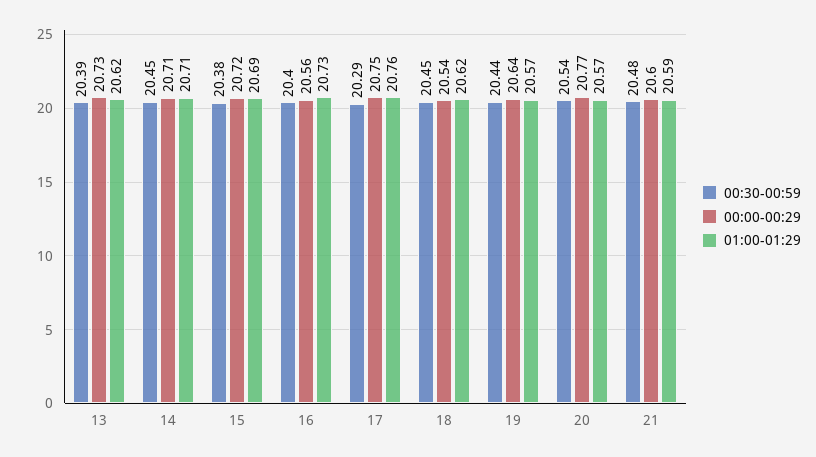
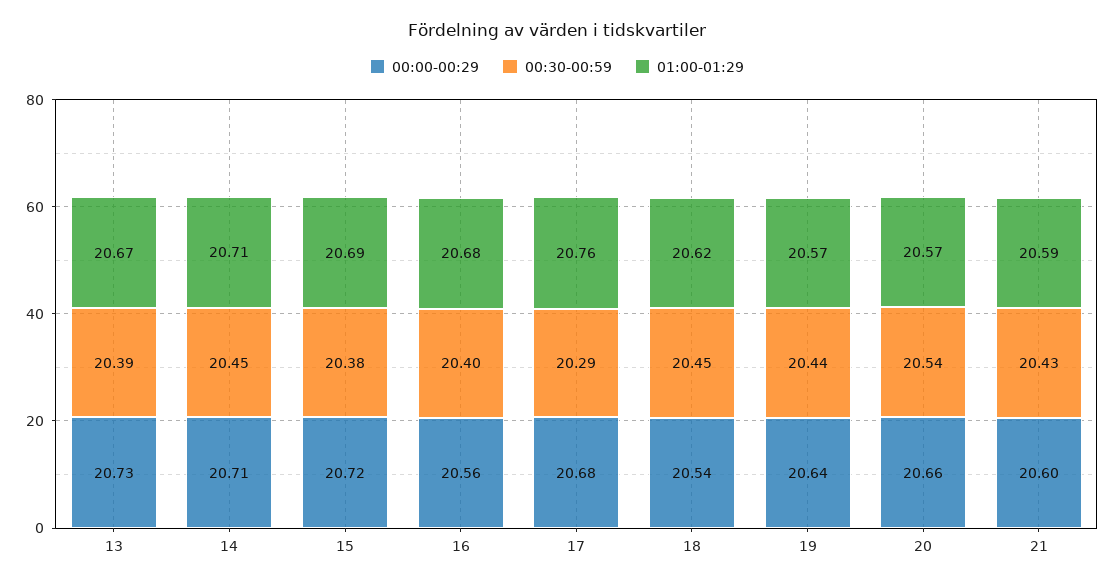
  {
    "00:30-00:59": {
      "13": 20.39,
      "14": 20.45,
      "15": 20.38,
      "16": 20.4,
      "17": 20.29,
      "18": 20.45,
      "19": 20.44,
      "20": 20.54,
-     "21": 20.48
+     "21": 20.43
    },
    "00:00-00:29": {
      "13": 20.73,
      "14": 20.71,
      "15": 20.72,
      "16": 20.56,
-     "17": 20.75,
+     "17": 20.68,
      "18": 20.54,
      "19": 20.64,
-     "20": 20.77,
+     "20": 20.66,
      "21": 20.6
    },
    "01:00-01:29": {
-     "13": 20.62,
+     "13": 20.67,
      "14": 20.71,
      "15": 20.69,
-     "16": 20.73,
+     "16": 20.68,
      "17": 20.76,
      "18": 20.62,
      "19": 20.57,
      "20": 20.57,
      "21": 20.59
    }
  }

